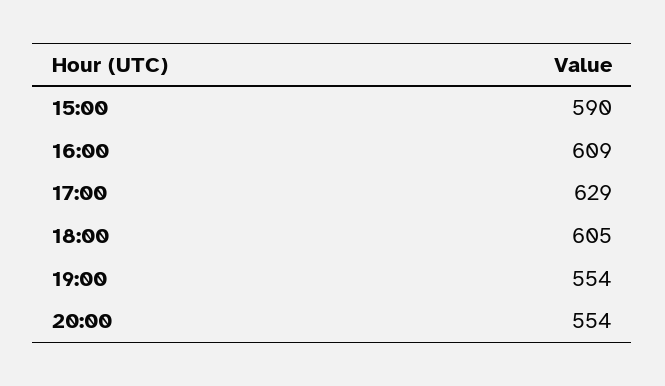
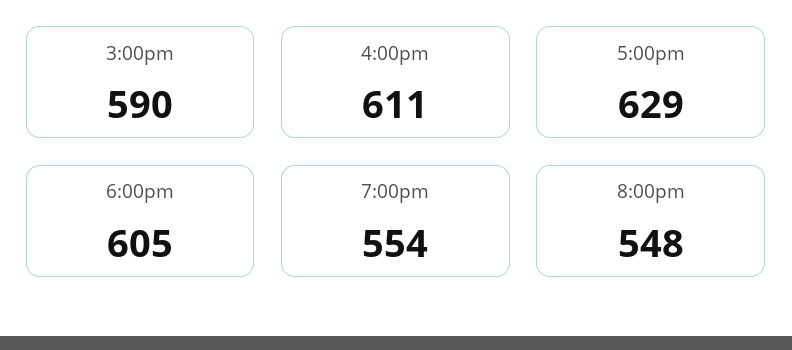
  {
    "15:00": 590,
-   "16:00": 609,
+   "16:00": 611,
    "17:00": 629,
    "18:00": 605,
    "19:00": 554,
-   "20:00": 554
+   "20:00": 548
  }

